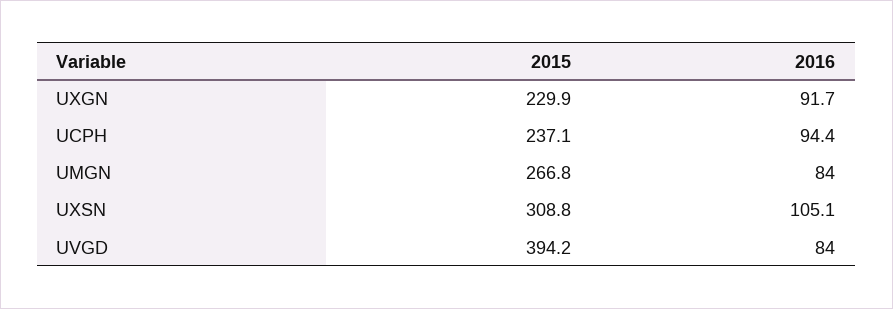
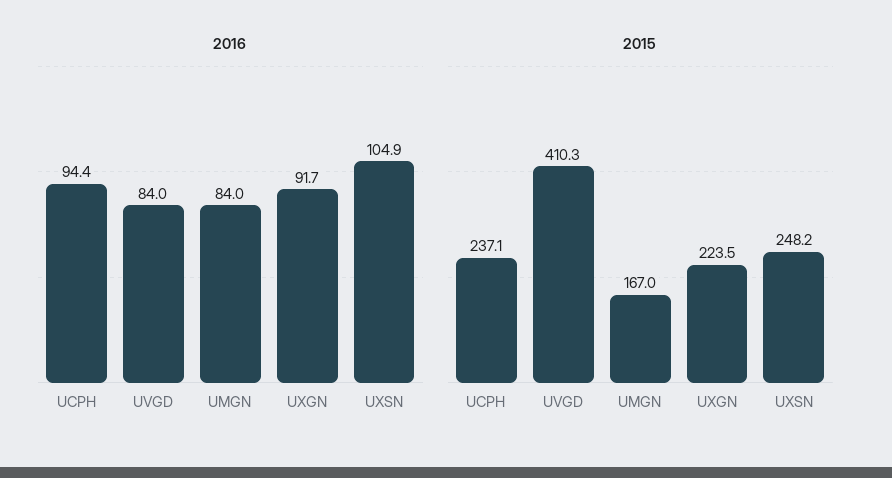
  {
    "2015": {
-     "UXGN": 229.9,
+     "UXGN": 223.5,
      "UCPH": 237.1,
-     "UMGN": 266.8,
+     "UMGN": 167,
-     "UXSN": 308.8,
+     "UXSN": 248.2,
-     "UVGD": 394.2
+     "UVGD": 410.3
    },
    "2016": {
      "UXGN": 91.7,
      "UCPH": 94.4,
      "UMGN": 84,
-     "UXSN": 105.1,
+     "UXSN": 104.9,
      "UVGD": 84
    }
  }

